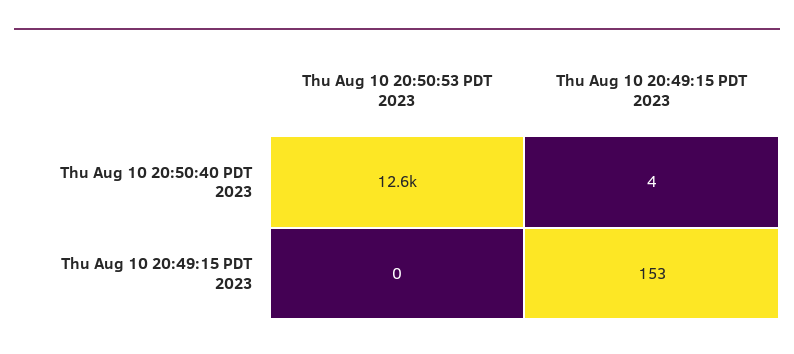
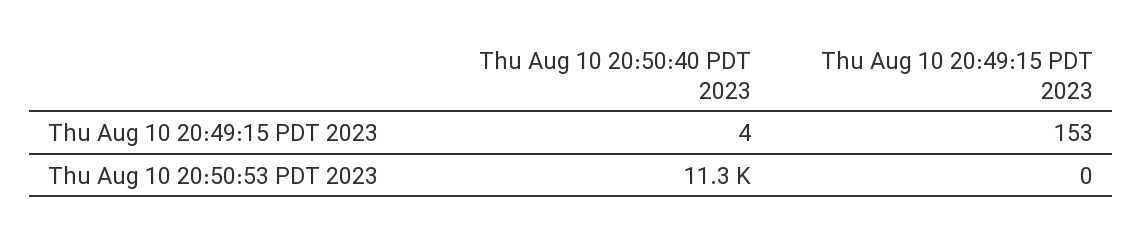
  {
    "Thu Aug 10 20:50:53 PDT 2023": {
-     "Thu Aug 10 20:50:40 PDT 2023": 12600,
+     "Thu Aug 10 20:50:40 PDT 2023": 11300,
      "Thu Aug 10 20:49:15 PDT 2023": 0
    },
    "Thu Aug 10 20:49:15 PDT 2023": {
      "Thu Aug 10 20:50:40 PDT 2023": 4,
      "Thu Aug 10 20:49:15 PDT 2023": 153
    }
  }

